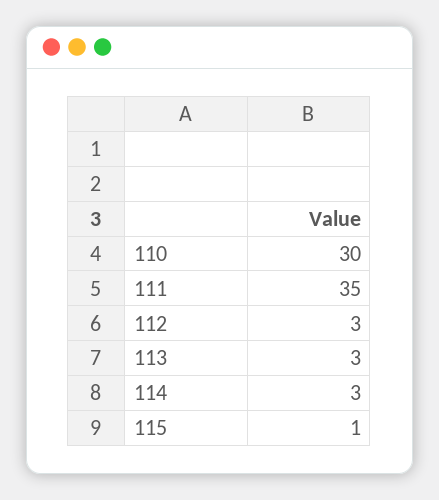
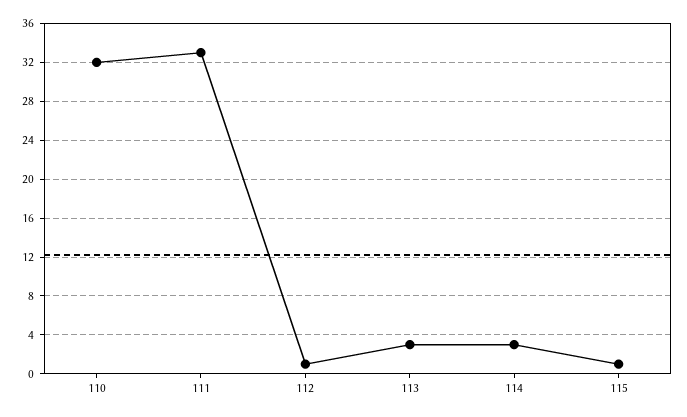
  {
-   "110": 30,
+   "110": 32,
-   "111": 35,
+   "111": 33,
-   "112": 3,
+   "112": 1,
    "113": 3,
    "114": 3,
    "115": 1
  }

